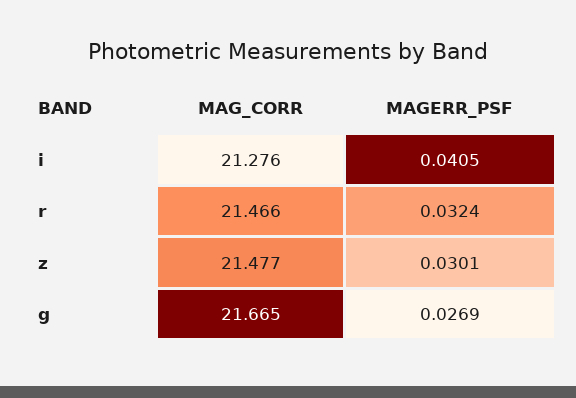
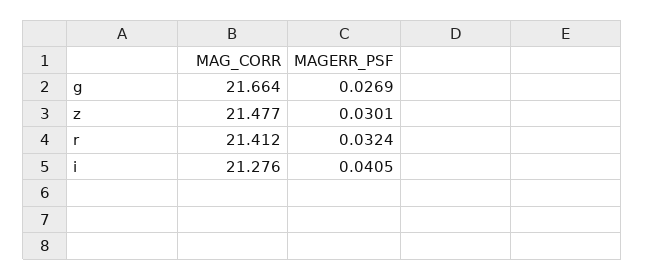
  {
    "MAG_CORR": {
      "i": 21.276,
-     "r": 21.466,
+     "r": 21.412,
      "z": 21.477,
-     "g": 21.665
+     "g": 21.664
    },
    "MAGERR_PSF": {
      "i": 0.0405,
      "r": 0.0324,
      "z": 0.0301,
      "g": 0.0269
    }
  }

